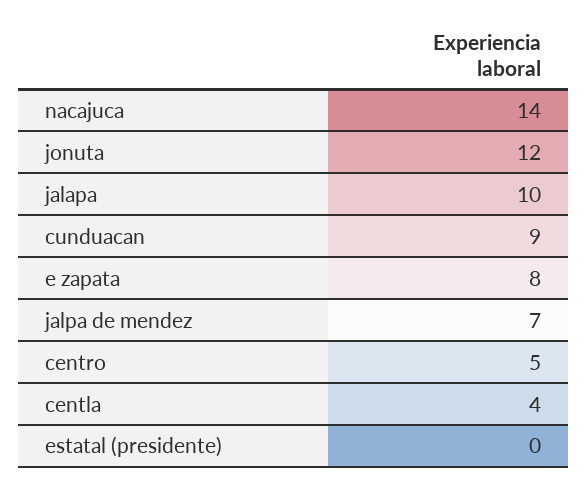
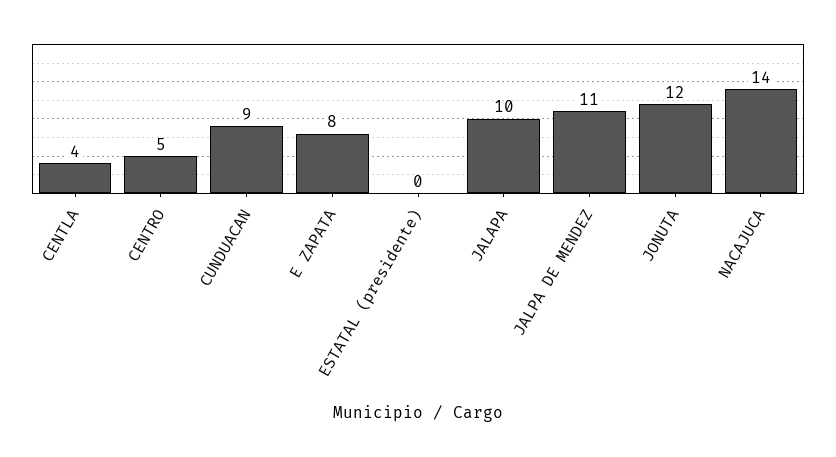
  {
    "nacajuca": 14,
    "jonuta": 12,
    "jalapa": 10,
    "cunduacan": 9,
    "e zapata": 8,
-   "jalpa de mendez": 7,
+   "jalpa de mendez": 11,
    "centro": 5,
    "centla": 4,
    "estatal (presidente)": 0
  }

